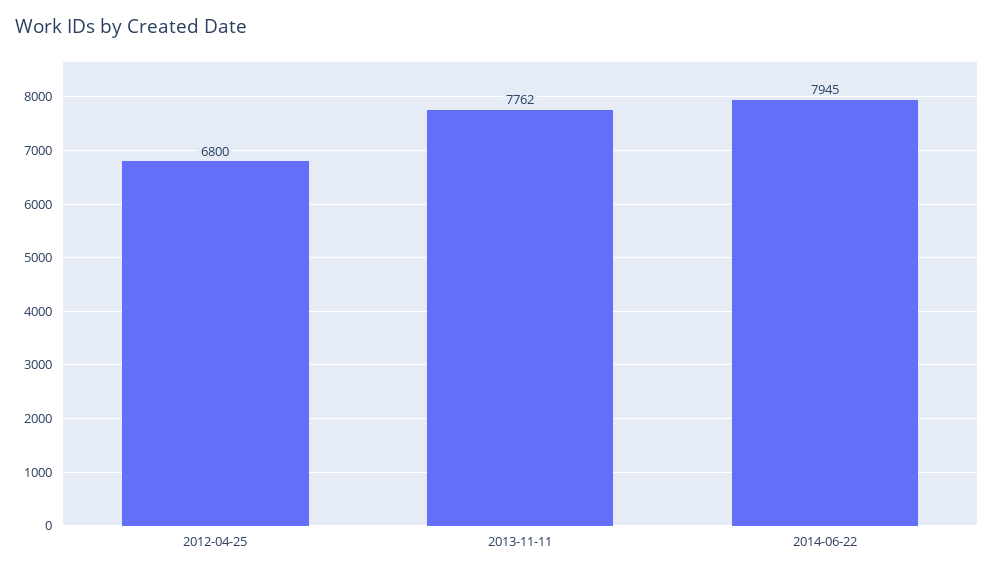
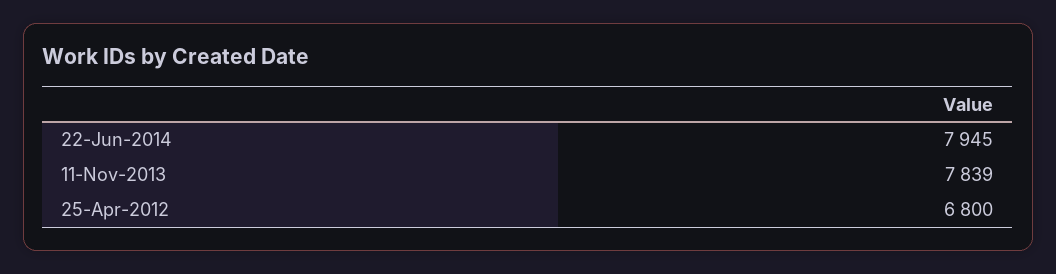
  {
    "2012-04-25": 6800,
-   "2013-11-11": 7762,
+   "2013-11-11": 7839,
    "2014-06-22": 7945
  }

